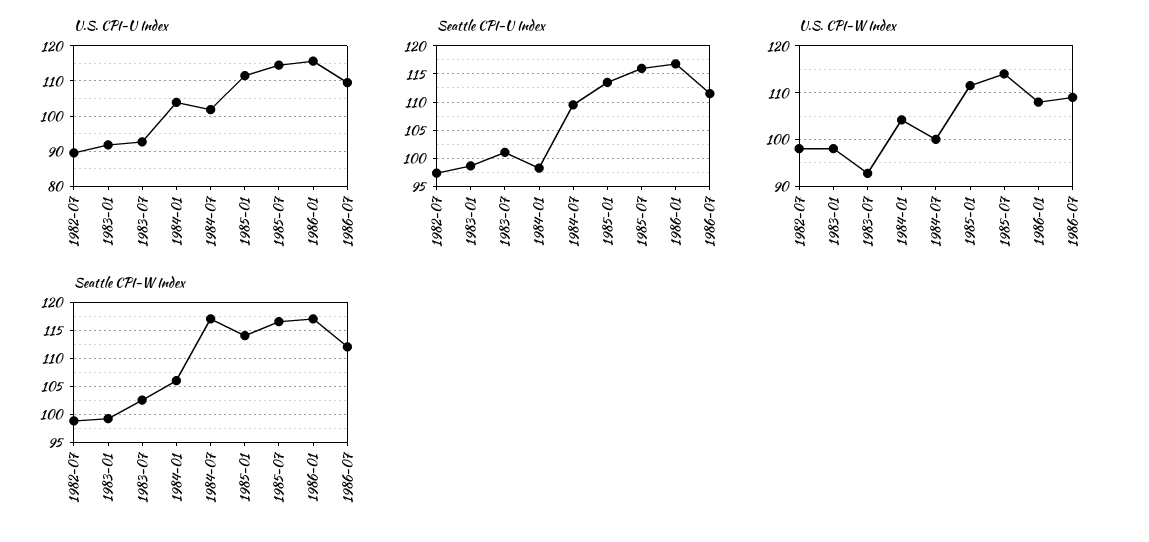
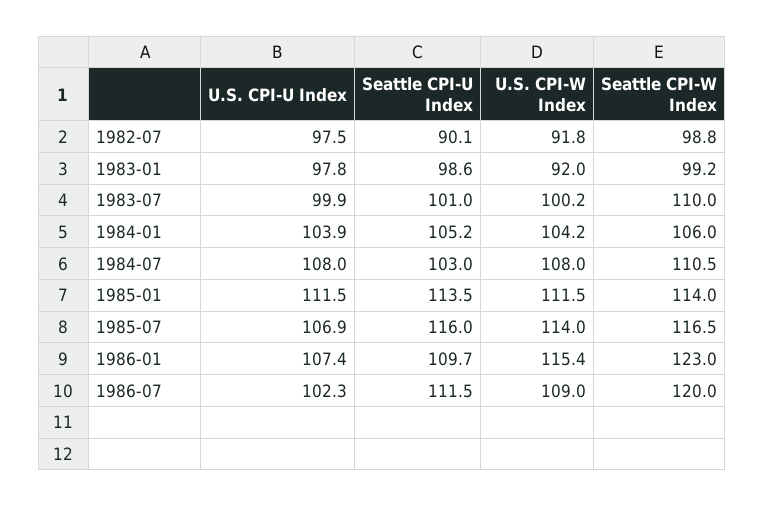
  {
    "U.S. CPI-U Index": {
-     "1982-07": 90,
+     "1982-07": 97.5,
-     "1983-01": 92,
+     "1983-01": 97.8,
-     "1983-07": 92,
+     "1983-07": 99.9,
      "1984-01": 103.9,
-     "1984-07": 102,
+     "1984-07": 108,
      "1985-01": 111.5,
-     "1985-07": 114,
+     "1985-07": 106.9,
-     "1986-01": 116,
+     "1986-01": 107.4,
-     "1986-07": 110
+     "1986-07": 102.3
    },
    "Seattle CPI-U Index": {
-     "1982-07": 97.5,
+     "1982-07": 90.1,
      "1983-01": 98.6,
      "1983-07": 101,
-     "1984-01": 97.5,
+     "1984-01": 105.2,
-     "1984-07": 110,
+     "1984-07": 103,
      "1985-01": 113.5,
      "1985-07": 116,
-     "1986-01": 117.5,
+     "1986-01": 109.7,
      "1986-07": 111.5
    },
    "U.S. CPI-W Index": {
-     "1982-07": 98,
+     "1982-07": 91.8,
-     "1983-01": 98,
+     "1983-01": 92,
-     "1983-07": 92,
+     "1983-07": 100.2,
      "1984-01": 104.2,
-     "1984-07": 100,
+     "1984-07": 108,
      "1985-01": 111.5,
      "1985-07": 114,
-     "1986-01": 108,
+     "1986-01": 115.4,
      "1986-07": 109
    },
    "Seattle CPI-W Index": {
      "1982-07": 98.8,
      "1983-01": 99.2,
-     "1983-07": 102.5,
+     "1983-07": 110,
      "1984-01": 106,
-     "1984-07": 117.5,
+     "1984-07": 110.5,
      "1985-01": 114,
      "1985-07": 116.5,
-     "1986-01": 117.5,
+     "1986-01": 123,
-     "1986-07": 112.5
+     "1986-07": 120
    }
  }

